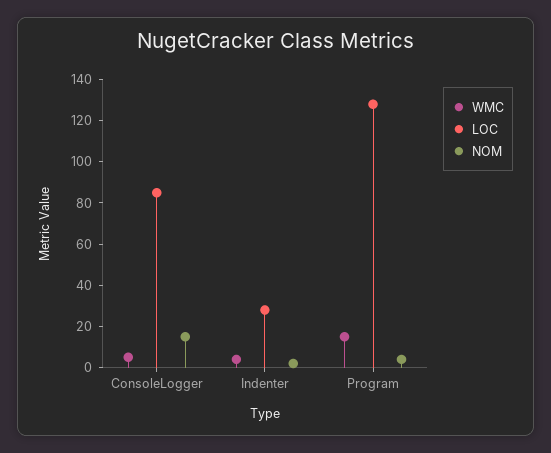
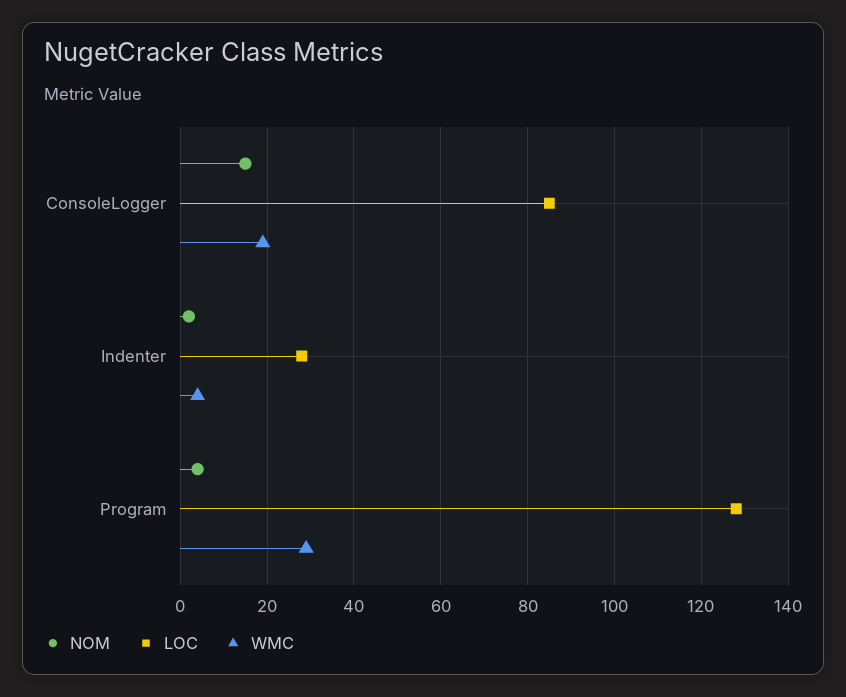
  {
    "WMC": {
-     "ConsoleLogger": 5,
+     "ConsoleLogger": 20,
      "Indenter": 5,
-     "Program": 15
+     "Program": 30
    },
    "LOC": {
      "ConsoleLogger": 85,
      "Indenter": 30,
      "Program": 130
    },
    "NOM": {
      "ConsoleLogger": 15,
      "Indenter": 0,
      "Program": 5
    }
  }

